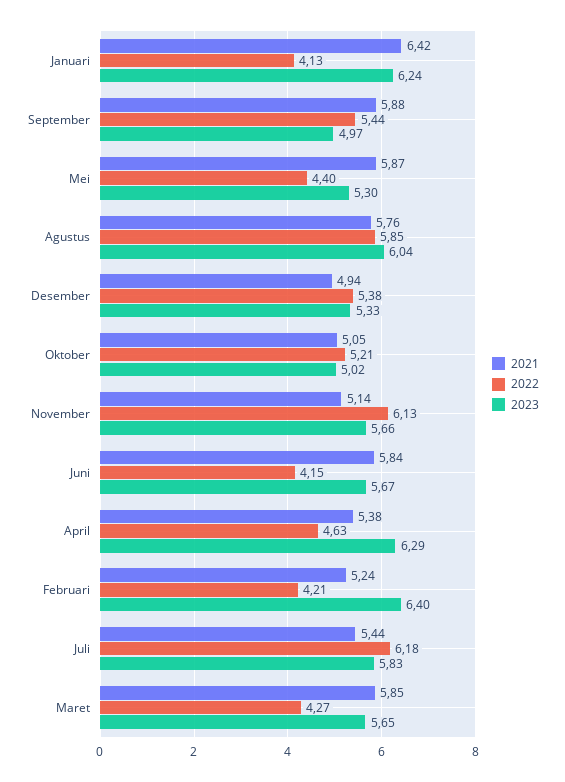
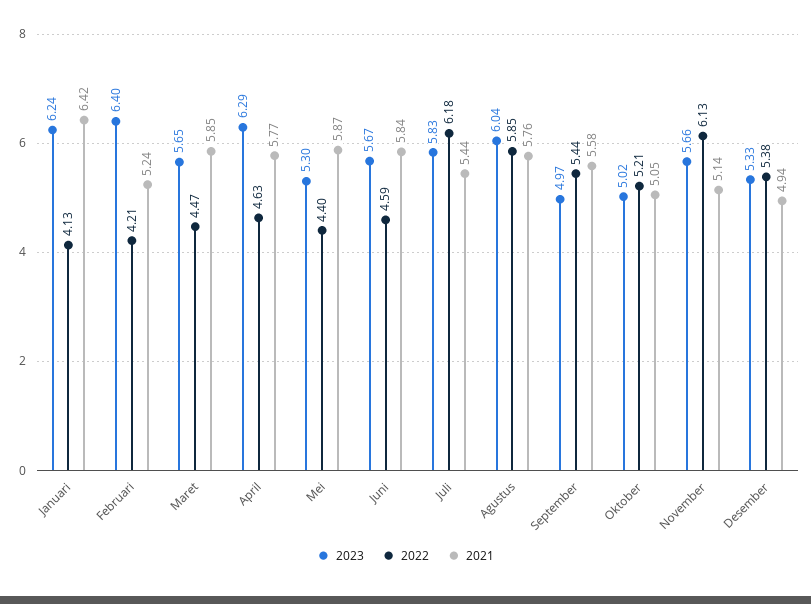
  {
    "2021": {
      "Januari": 6.42,
-     "September": 5.88,
+     "September": 5.58,
      "Mei": 5.87,
      "Agustus": 5.76,
      "Desember": 4.94,
      "Oktober": 5.05,
      "November": 5.14,
      "Juni": 5.84,
-     "April": 5.38,
+     "April": 5.77,
      "Februari": 5.24,
      "Juli": 5.44,
      "Maret": 5.85
    },
    "2022": {
      "Januari": 4.13,
      "September": 5.44,
      "Mei": 4.4,
      "Agustus": 5.85,
      "Desember": 5.38,
      "Oktober": 5.21,
      "November": 6.13,
-     "Juni": 4.15,
+     "Juni": 4.59,
      "April": 4.63,
      "Februari": 4.21,
      "Juli": 6.18,
-     "Maret": 4.27
+     "Maret": 4.47
    },
    "2023": {
      "Januari": 6.24,
      "September": 4.97,
      "Mei": 5.3,
      "Agustus": 6.04,
      "Desember": 5.33,
      "Oktober": 5.02,
      "November": 5.66,
      "Juni": 5.67,
      "April": 6.29,
      "Februari": 6.4,
      "Juli": 5.83,
      "Maret": 5.65
    }
  }

